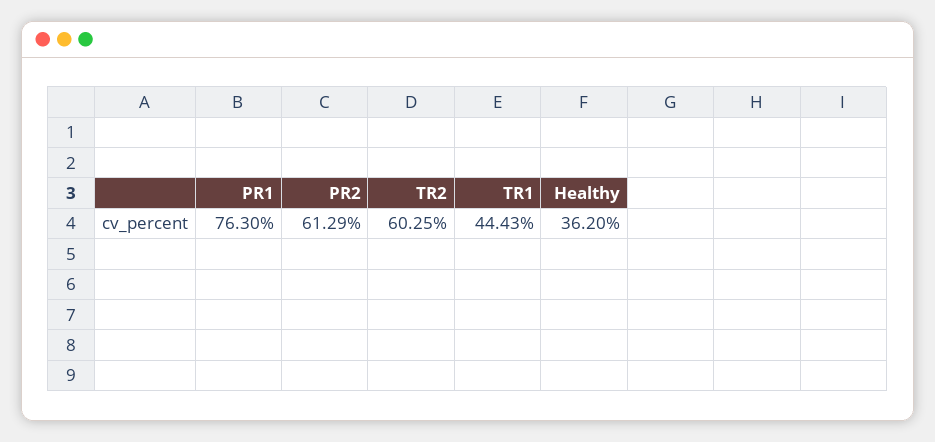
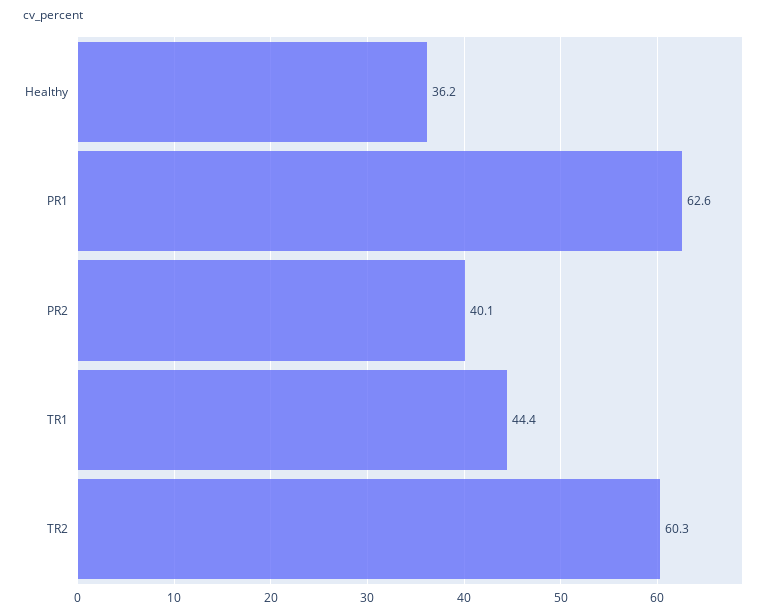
  {
-   "PR1": 76.3,
+   "PR1": 62.6,
-   "PR2": 61.29,
+   "PR2": 40.1,
    "TR2": 60.25,
    "TR1": 44.43,
    "Healthy": 36.2
  }

